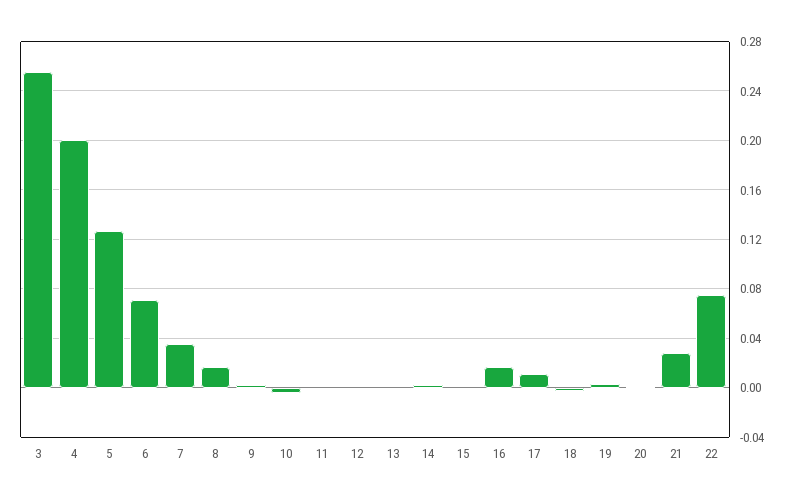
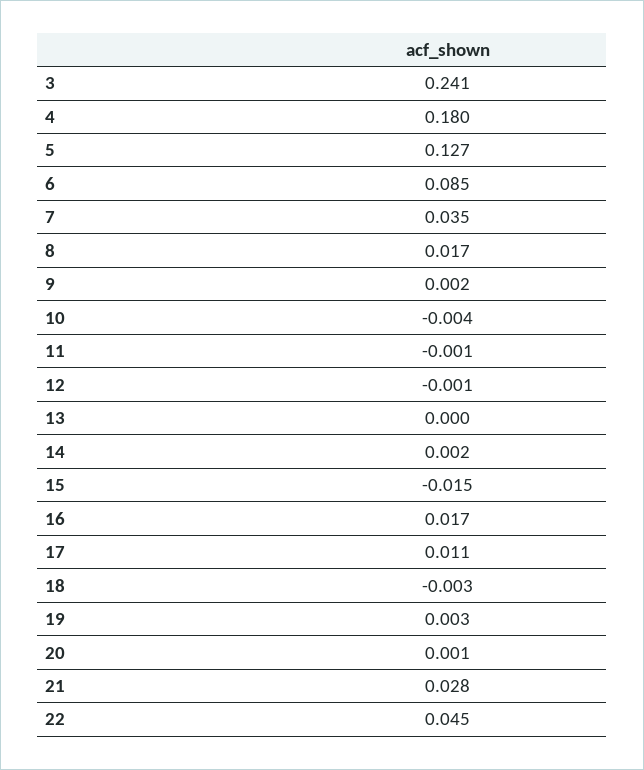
  {
-   "3": 0.255,
+   "3": 0.241,
-   "4": 0.2,
+   "4": 0.18,
    "5": 0.127,
-   "6": 0.07,
+   "6": 0.085,
    "7": 0.035,
    "8": 0.017,
    "9": 0.002,
    "10": -0.004,
    "11": -0.001,
    "12": -0.001,
    "13": 0,
    "14": 0.002,
-   "15": 0,
+   "15": -0.015,
    "16": 0.017,
    "17": 0.011,
    "18": -0.003,
    "19": 0.003,
    "20": 0.001,
    "21": 0.028,
-   "22": 0.075
+   "22": 0.045
  }

